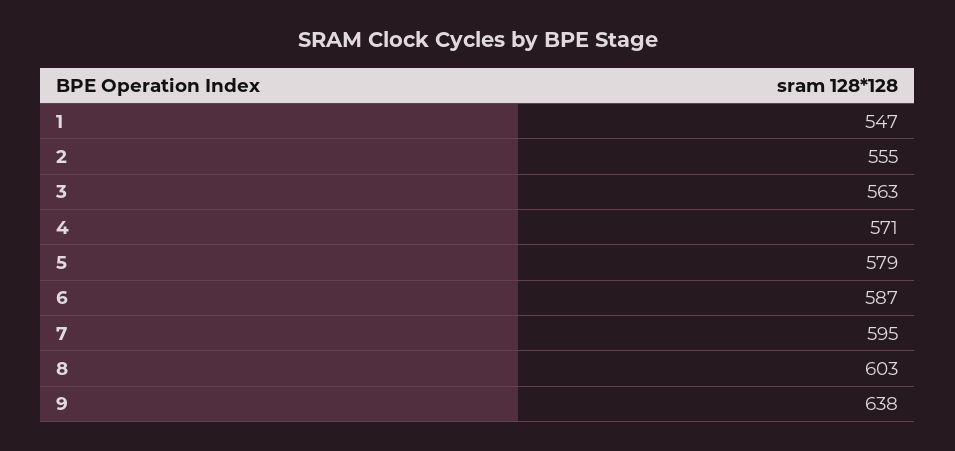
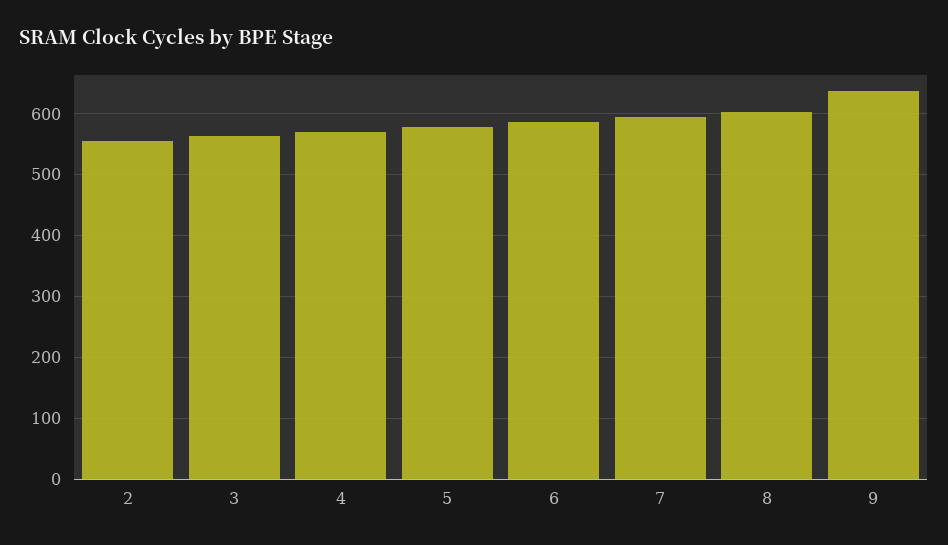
  {
-   "1": 547,
    "2": 555,
    "3": 563,
    "4": 571,
    "5": 579,
    "6": 587,
    "7": 595,
    "8": 603,
    "9": 638
  }

